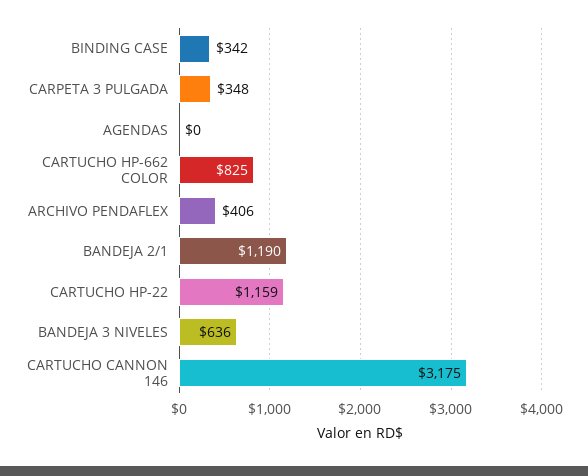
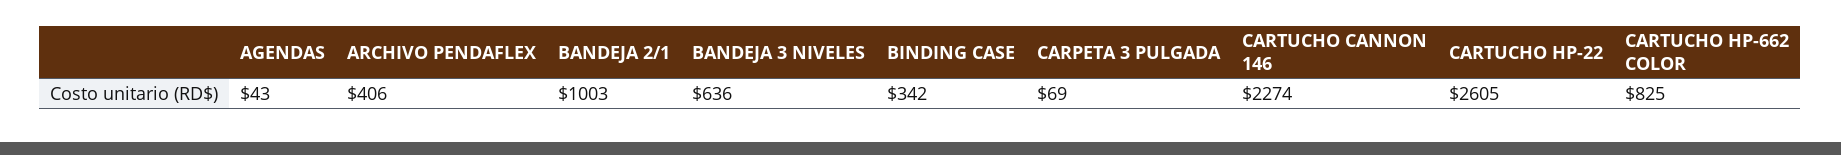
  {
    "BINDING CASE": 342,
-   "CARPETA 3 PULGADA": 348,
+   "CARPETA 3 PULGADA": 69,
-   "AGENDAS": 0,
+   "AGENDAS": 43,
    "CARTUCHO HP-662 COLOR": 825,
    "ARCHIVO PENDAFLEX": 406,
-   "BANDEJA 2/1": 1190,
+   "BANDEJA 2/1": 1003,
-   "CARTUCHO HP-22": 1159,
+   "CARTUCHO HP-22": 2605,
    "BANDEJA 3 NIVELES": 636,
-   "CARTUCHO CANNON 146": 3175
+   "CARTUCHO CANNON 146": 2274
  }

